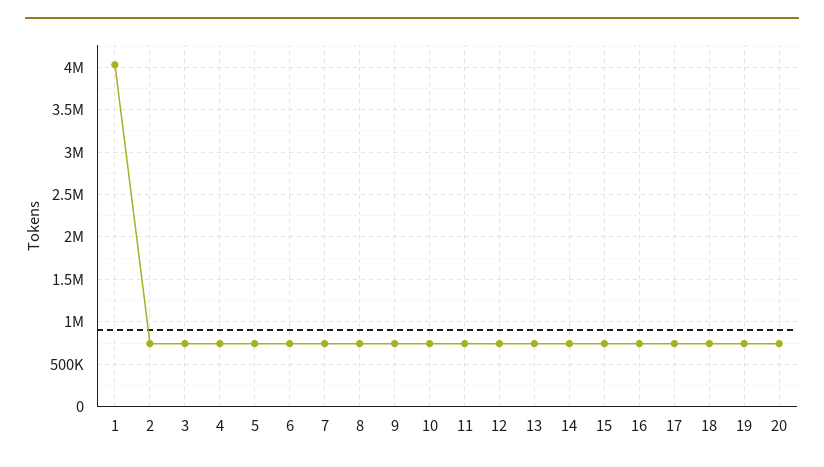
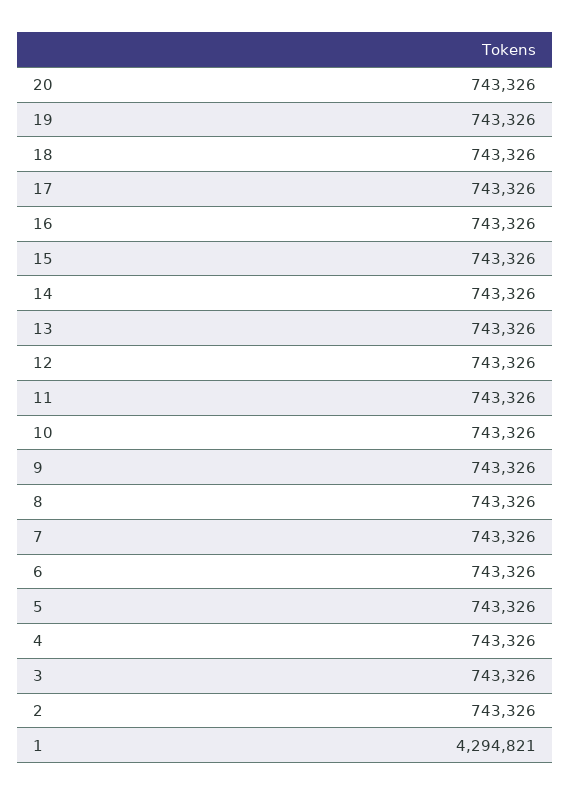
  {
-   "1": 4000000,
+   "1": 4294821,
    "2": 743326,
    "3": 743326,
    "4": 743326,
    "5": 743326,
    "6": 743326,
    "7": 743326,
    "8": 743326,
    "9": 743326,
    "10": 743326,
    "11": 743326,
    "12": 743326,
    "13": 743326,
    "14": 743326,
    "15": 743326,
    "16": 743326,
    "17": 743326,
    "18": 743326,
    "19": 743326,
    "20": 743326
  }

